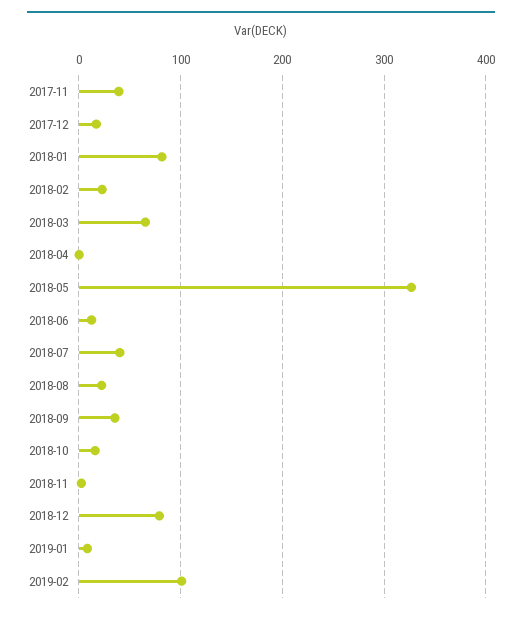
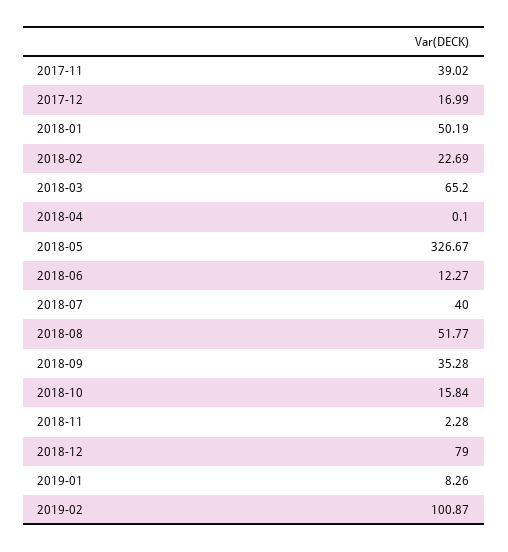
  {
    "2017-11": 39.02,
    "2017-12": 16.99,
-   "2018-01": 80,
+   "2018-01": 50.19,
    "2018-02": 22.69,
    "2018-03": 65.2,
    "2018-04": 0.1,
    "2018-05": 326.67,
    "2018-06": 12.27,
    "2018-07": 40,
-   "2018-08": 20,
+   "2018-08": 51.77,
    "2018-09": 35.28,
    "2018-10": 15.84,
    "2018-11": 2.28,
    "2018-12": 79,
    "2019-01": 8.26,
    "2019-02": 100.87
  }

